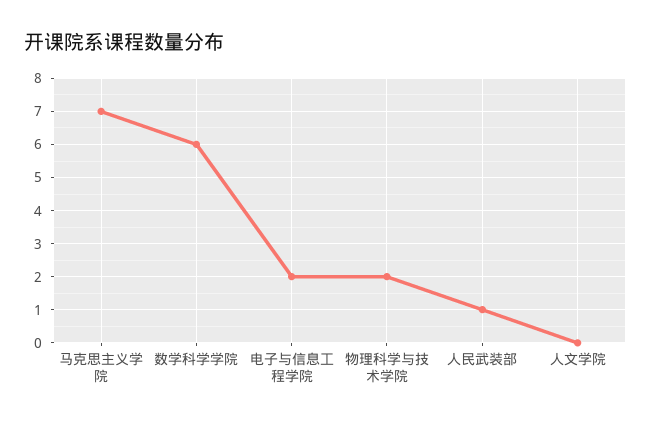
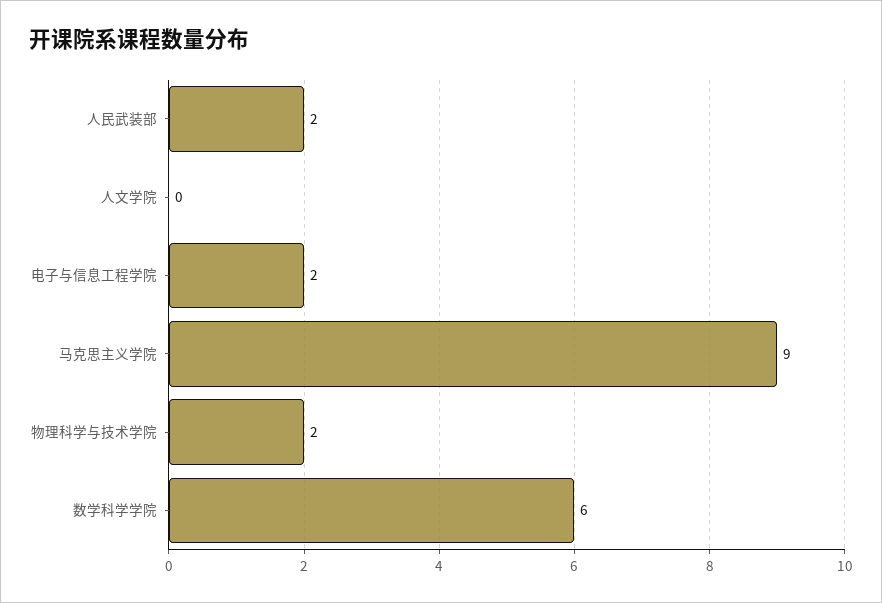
  {
-   "马克思主义学院": 7,
+   "马克思主义学院": 9,
    "数学科学学院": 6,
    "电子与信息工程学院": 2,
    "物理科学与技术学院": 2,
-   "人民武装部": 1,
+   "人民武装部": 2,
    "人文学院": 0
  }

